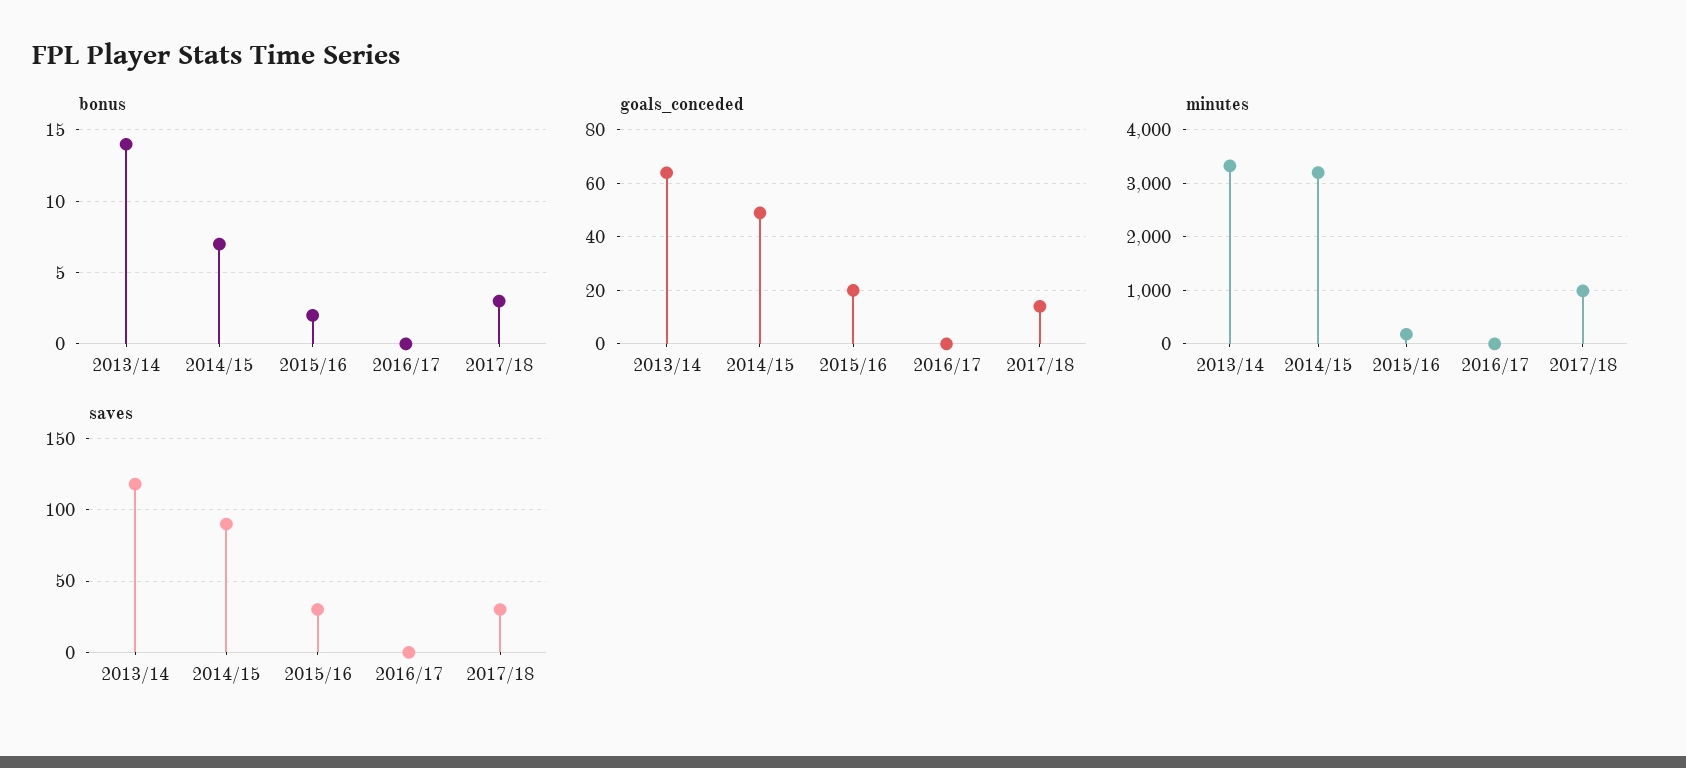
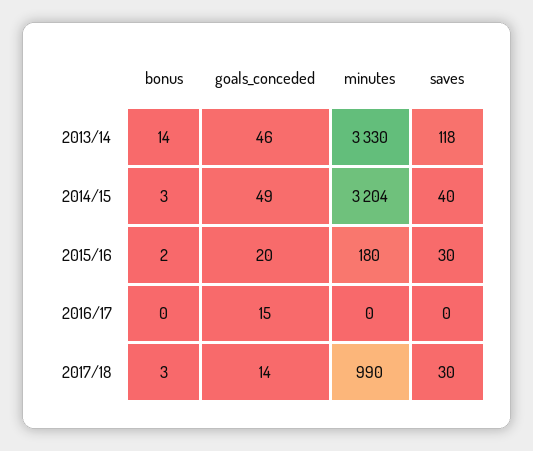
  {
    "bonus": {
      "2013/14": 14,
-     "2014/15": 7,
+     "2014/15": 3,
      "2015/16": 2,
      "2016/17": 0,
      "2017/18": 3
    },
    "goals_conceded": {
-     "2013/14": 65,
+     "2013/14": 46,
      "2014/15": 49,
      "2015/16": 20,
-     "2016/17": 0,
+     "2016/17": 15,
      "2017/18": 14
    },
    "minutes": {
      "2013/14": 3330,
      "2014/15": 3204,
      "2015/16": 180,
      "2016/17": 0,
      "2017/18": 990
    },
    "saves": {
      "2013/14": 118,
-     "2014/15": 90,
+     "2014/15": 40,
      "2015/16": 30,
      "2016/17": 0,
      "2017/18": 30
    }
  }

